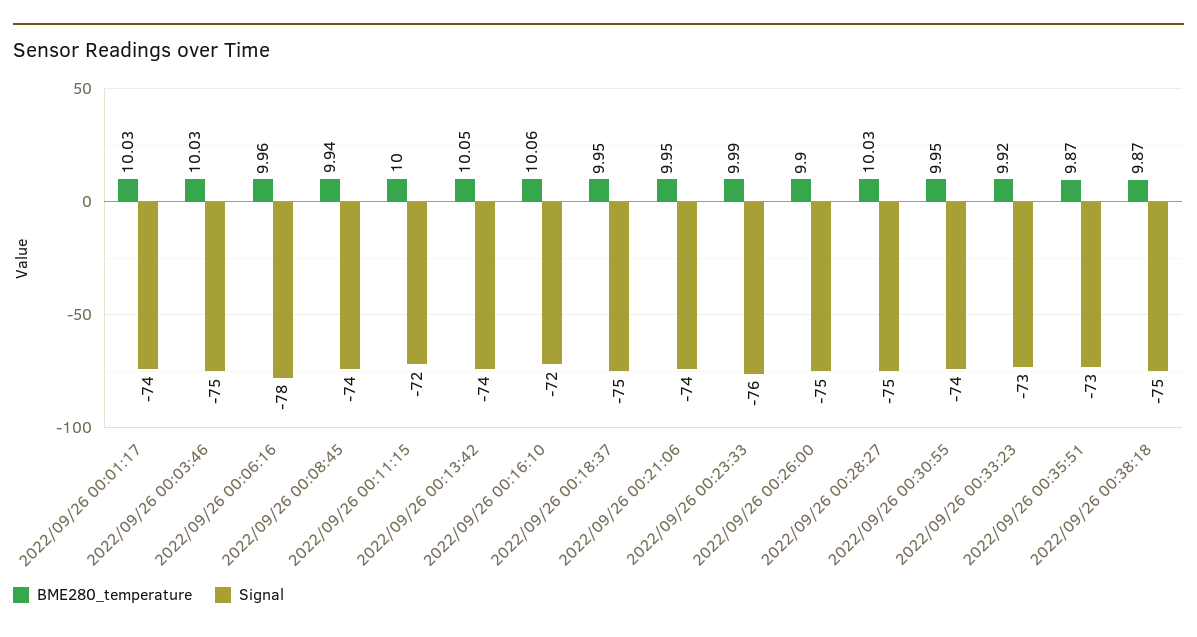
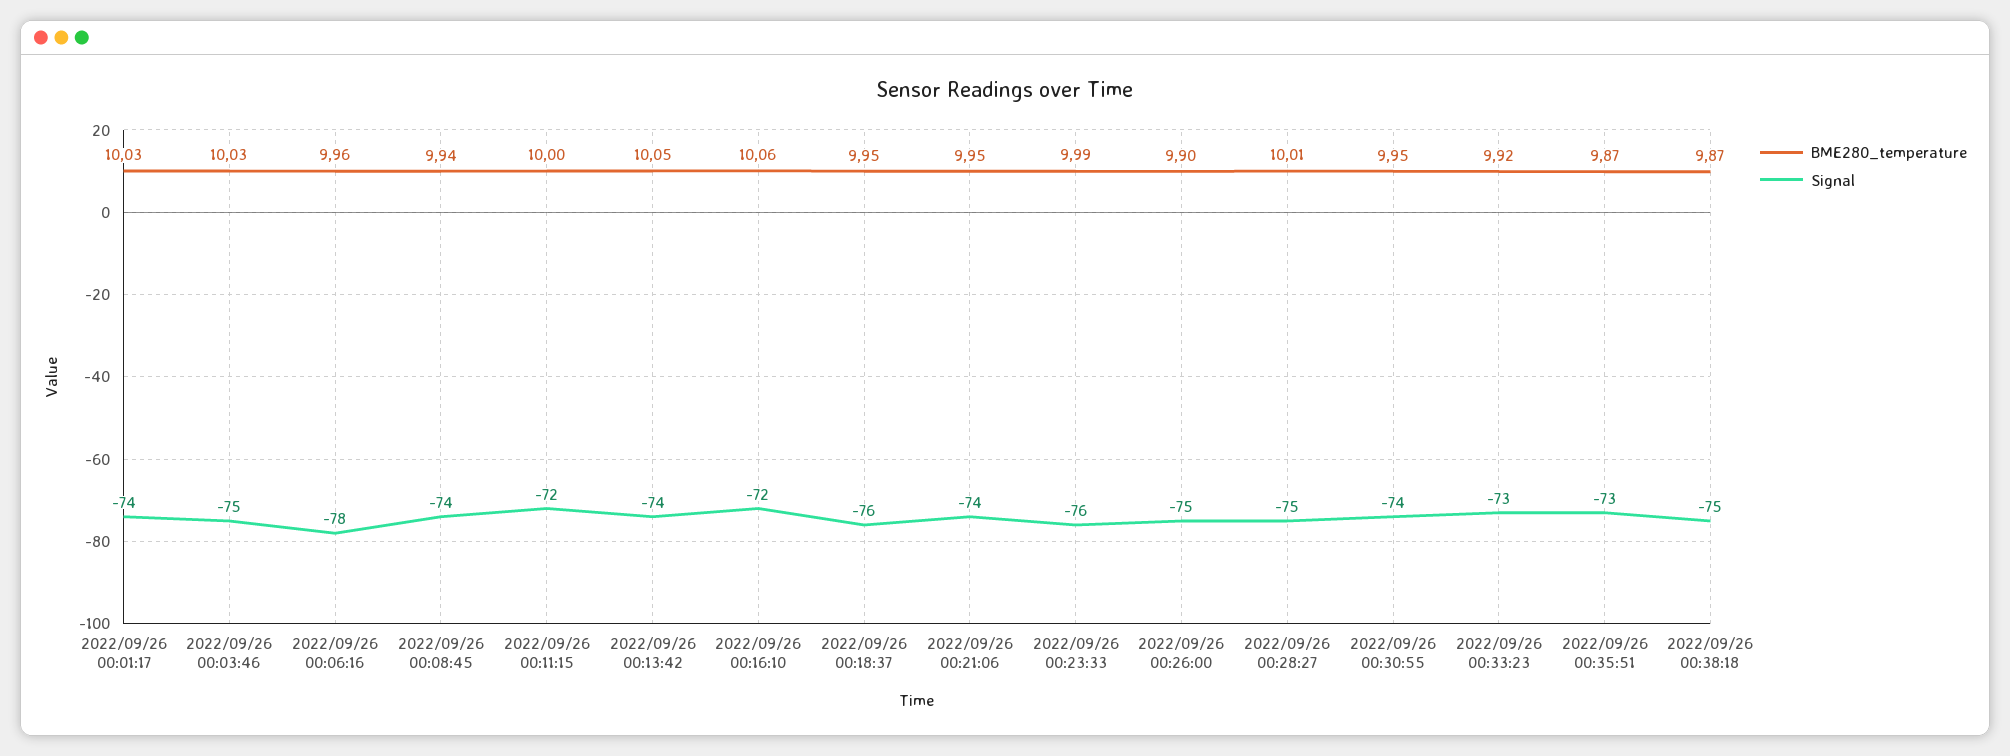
  {
    "BME280_temperature": {
      "2022/09/26 00:01:17": 10.03,
      "2022/09/26 00:03:46": 10.03,
      "2022/09/26 00:06:16": 9.96,
      "2022/09/26 00:08:45": 9.94,
      "2022/09/26 00:11:15": 10,
      "2022/09/26 00:13:42": 10.05,
      "2022/09/26 00:16:10": 10.06,
      "2022/09/26 00:18:37": 9.95,
      "2022/09/26 00:21:06": 9.95,
      "2022/09/26 00:23:33": 9.99,
      "2022/09/26 00:26:00": 9.9,
-     "2022/09/26 00:28:27": 10.03,
+     "2022/09/26 00:28:27": 10.01,
      "2022/09/26 00:30:55": 9.95,
      "2022/09/26 00:33:23": 9.92,
      "2022/09/26 00:35:51": 9.87,
      "2022/09/26 00:38:18": 9.87
    },
    "Signal": {
      "2022/09/26 00:01:17": -74,
      "2022/09/26 00:03:46": -75,
      "2022/09/26 00:06:16": -78,
      "2022/09/26 00:08:45": -74,
      "2022/09/26 00:11:15": -72,
      "2022/09/26 00:13:42": -74,
      "2022/09/26 00:16:10": -72,
-     "2022/09/26 00:18:37": -75,
+     "2022/09/26 00:18:37": -76,
      "2022/09/26 00:21:06": -74,
      "2022/09/26 00:23:33": -76,
      "2022/09/26 00:26:00": -75,
      "2022/09/26 00:28:27": -75,
      "2022/09/26 00:30:55": -74,
      "2022/09/26 00:33:23": -73,
      "2022/09/26 00:35:51": -73,
      "2022/09/26 00:38:18": -75
    }
  }

